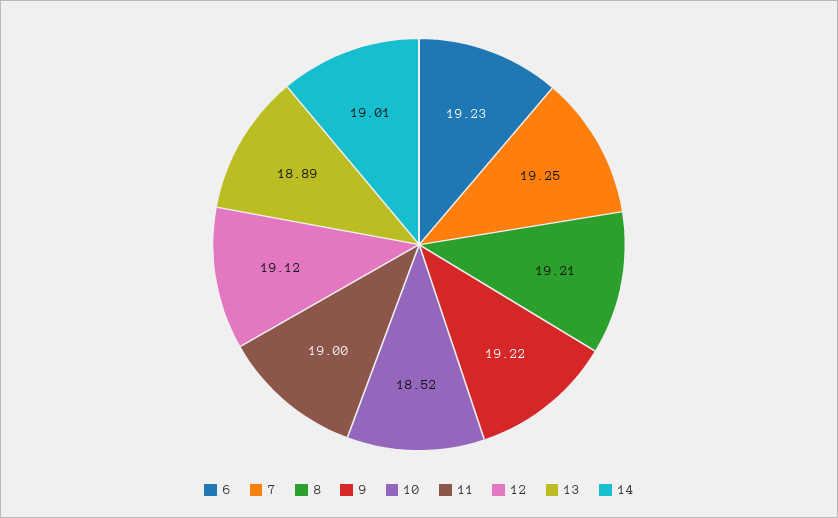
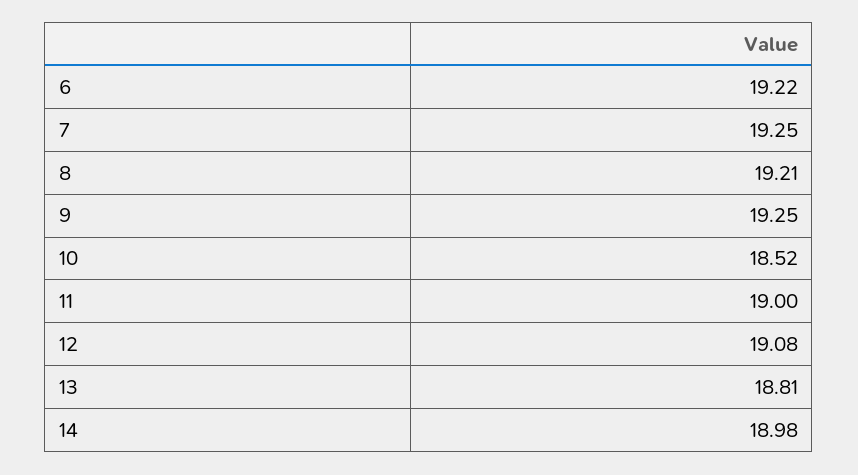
  {
-   "6": 19.23,
+   "6": 19.22,
    "7": 19.25,
    "8": 19.21,
-   "9": 19.22,
+   "9": 19.25,
    "10": 18.52,
    "11": 19,
-   "12": 19.12,
+   "12": 19.08,
-   "13": 18.89,
+   "13": 18.81,
-   "14": 19.01
+   "14": 18.98
  }

